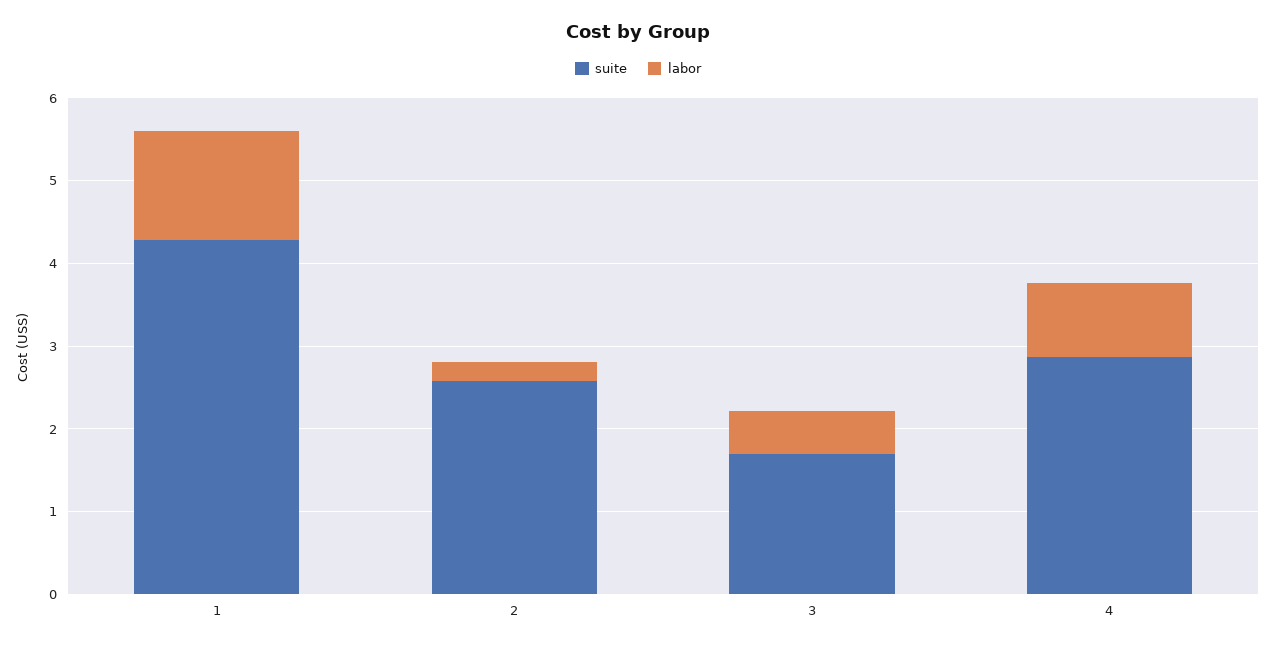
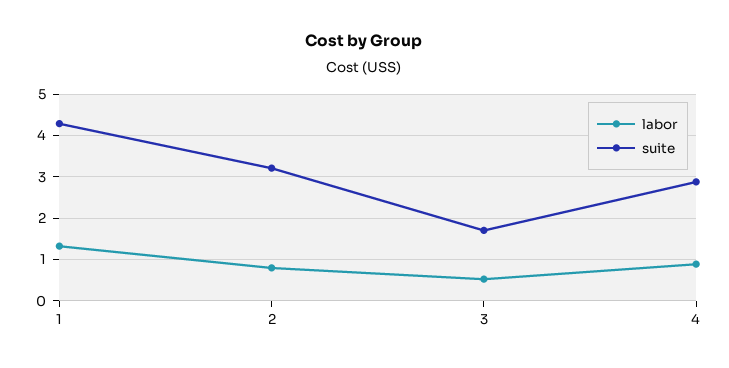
  {
    "suite": {
      "1": 4.2,
-     "2": 2.6,
+     "2": 3.2,
      "3": 1.6,
      "4": 2.8
    },
    "labor": {
      "1": 1.4,
-     "2": 0.2,
+     "2": 0.8,
      "3": 0.6,
      "4": 0.8
    }
  }

